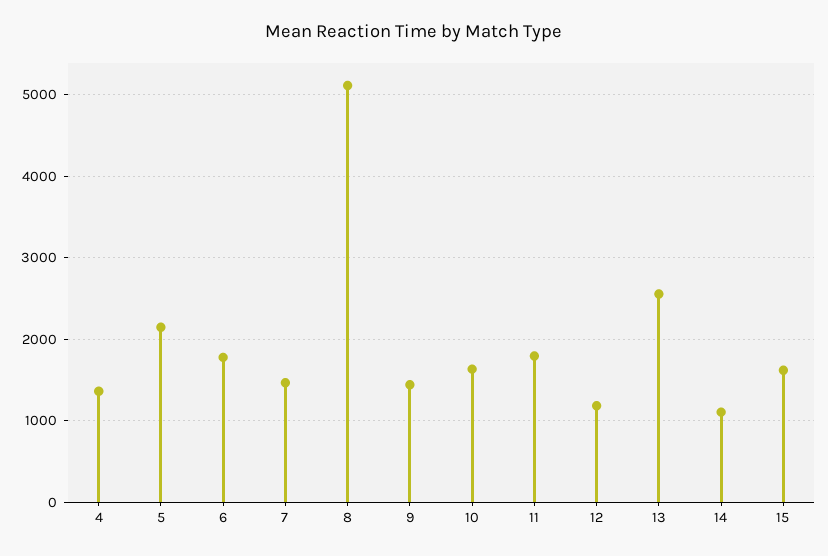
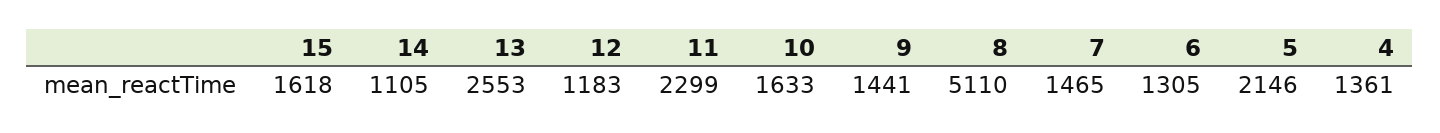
  {
    "4": 1361,
    "5": 2146,
-   "6": 1800,
+   "6": 1305,
    "7": 1465,
    "8": 5110,
    "9": 1441,
    "10": 1633,
-   "11": 1800,
+   "11": 2299,
    "12": 1183,
    "13": 2553,
    "14": 1105,
    "15": 1618
  }

